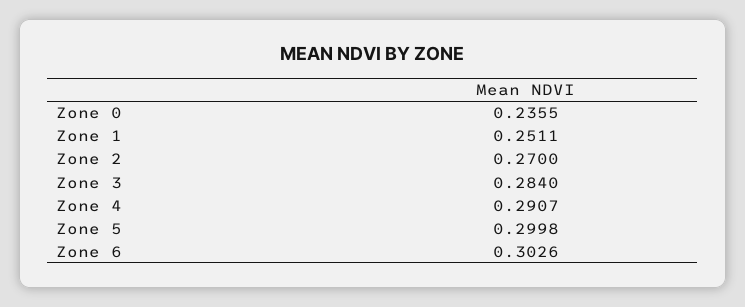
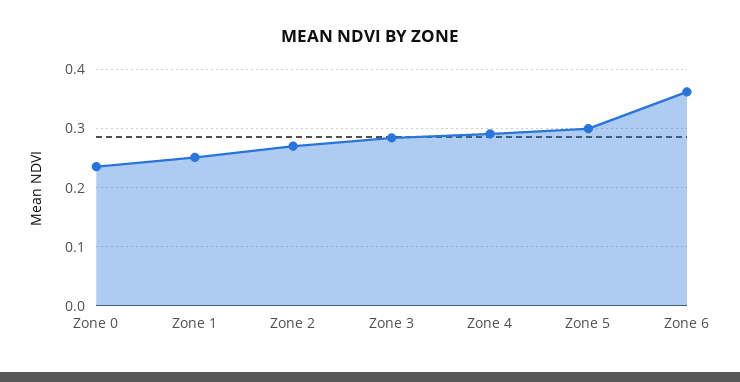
  {
    "Zone 0": 0.2355,
    "Zone 1": 0.2511,
    "Zone 2": 0.27,
    "Zone 3": 0.284,
    "Zone 4": 0.2907,
    "Zone 5": 0.2998,
-   "Zone 6": 0.3026
+   "Zone 6": 0.36
  }

